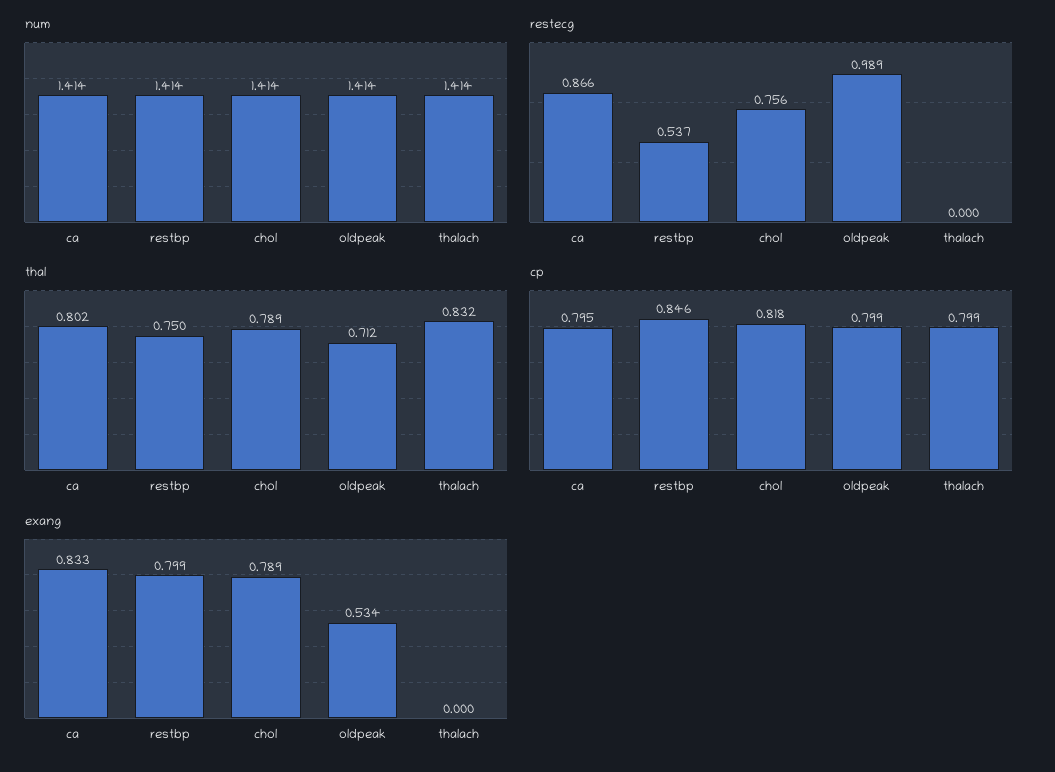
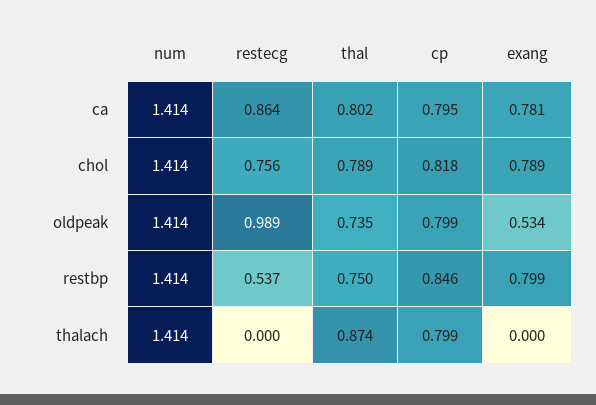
  {
    "num": {
      "ca": 1.414,
      "restbp": 1.414,
      "chol": 1.414,
      "oldpeak": 1.414,
      "thalach": 1.414
    },
    "restecg": {
-     "ca": 0.866,
+     "ca": 0.864,
      "restbp": 0.537,
      "chol": 0.756,
      "oldpeak": 0.989,
      "thalach": 0
    },
    "thal": {
      "ca": 0.802,
      "restbp": 0.75,
      "chol": 0.789,
-     "oldpeak": 0.712,
+     "oldpeak": 0.735,
-     "thalach": 0.832
+     "thalach": 0.874
    },
    "cp": {
      "ca": 0.795,
      "restbp": 0.846,
      "chol": 0.818,
      "oldpeak": 0.799,
      "thalach": 0.799
    },
    "exang": {
-     "ca": 0.833,
+     "ca": 0.781,
      "restbp": 0.799,
      "chol": 0.789,
      "oldpeak": 0.534,
      "thalach": 0
    }
  }

